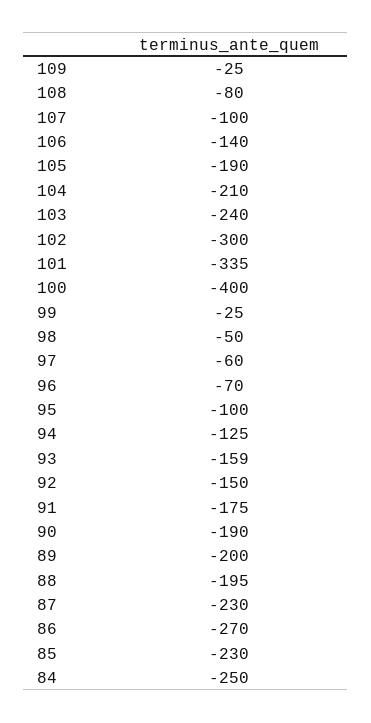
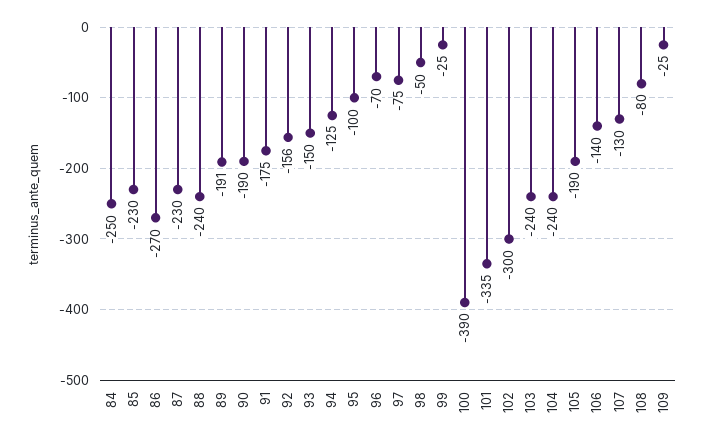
  {
    "109": -25,
    "108": -80,
-   "107": -100,
+   "107": -130,
    "106": -140,
    "105": -190,
-   "104": -210,
+   "104": -240,
    "103": -240,
    "102": -300,
    "101": -335,
-   "100": -400,
+   "100": -390,
    "99": -25,
    "98": -50,
-   "97": -60,
+   "97": -75,
    "96": -70,
    "95": -100,
    "94": -125,
-   "93": -159,
+   "93": -150,
-   "92": -150,
+   "92": -156,
    "91": -175,
    "90": -190,
-   "89": -200,
+   "89": -191,
-   "88": -195,
+   "88": -240,
    "87": -230,
    "86": -270,
    "85": -230,
    "84": -250
  }

